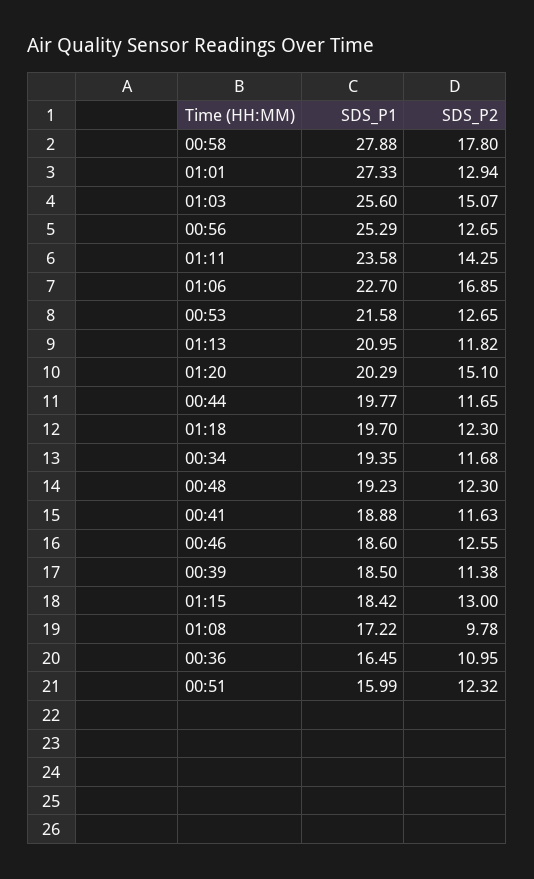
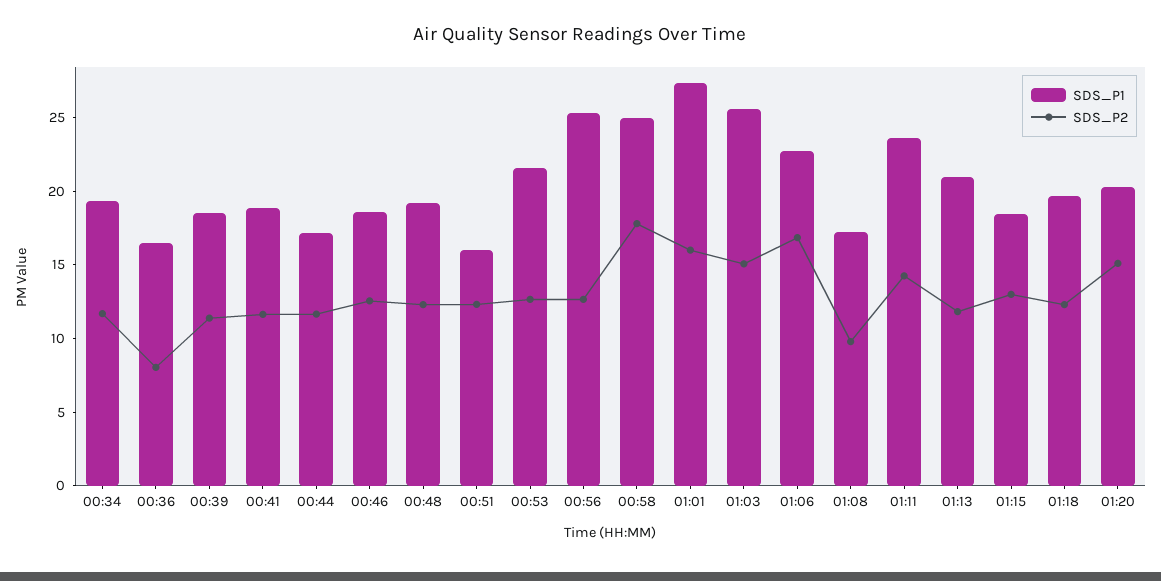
  {
    "SDS_P1": {
-     "00:58": 27.88,
+     "00:58": 25,
      "01:01": 27.33,
      "01:03": 25.6,
      "00:56": 25.29,
      "01:11": 23.58,
      "01:06": 22.7,
      "00:53": 21.58,
      "01:13": 20.95,
      "01:20": 20.29,
-     "00:44": 19.77,
+     "00:44": 17,
      "01:18": 19.7,
      "00:34": 19.35,
      "00:48": 19.23,
      "00:41": 18.88,
      "00:46": 18.6,
      "00:39": 18.5,
      "01:15": 18.42,
      "01:08": 17.22,
      "00:36": 16.45,
      "00:51": 15.99
    },
    "SDS_P2": {
      "00:58": 17.8,
-     "01:01": 12.94,
+     "01:01": 16,
      "01:03": 15.07,
      "00:56": 12.65,
      "01:11": 14.25,
      "01:06": 16.85,
      "00:53": 12.65,
      "01:13": 11.82,
      "01:20": 15.1,
      "00:44": 11.65,
      "01:18": 12.3,
      "00:34": 11.68,
      "00:48": 12.3,
      "00:41": 11.63,
      "00:46": 12.55,
      "00:39": 11.38,
      "01:15": 13,
      "01:08": 9.78,
-     "00:36": 10.95,
+     "00:36": 8,
      "00:51": 12.32
    }
  }

